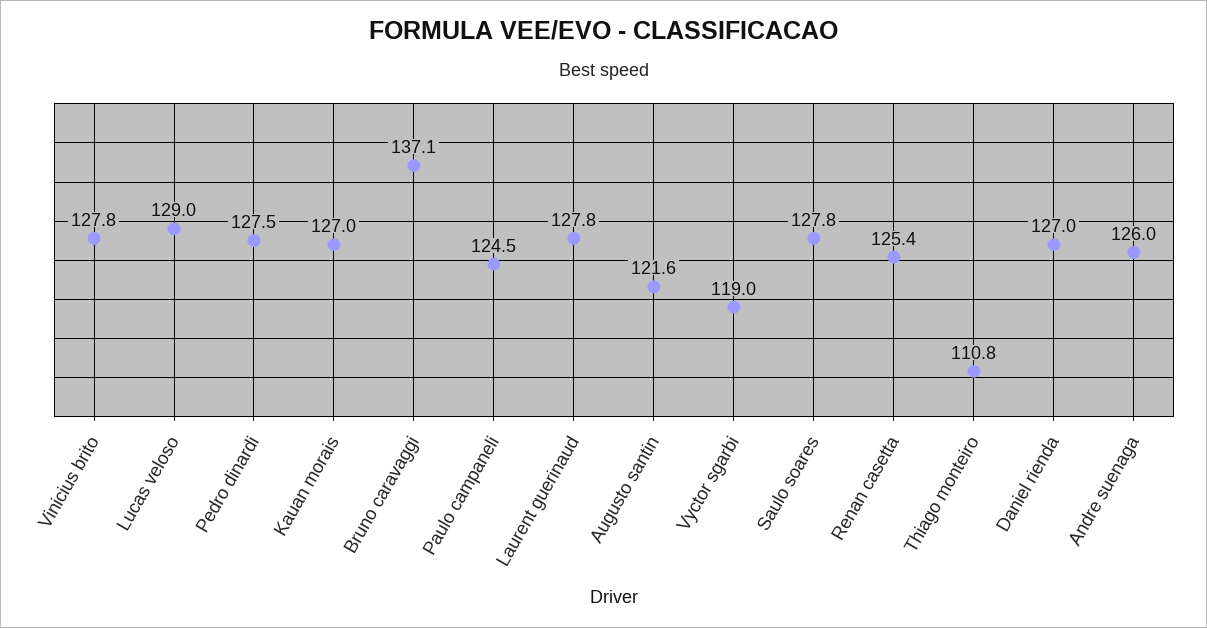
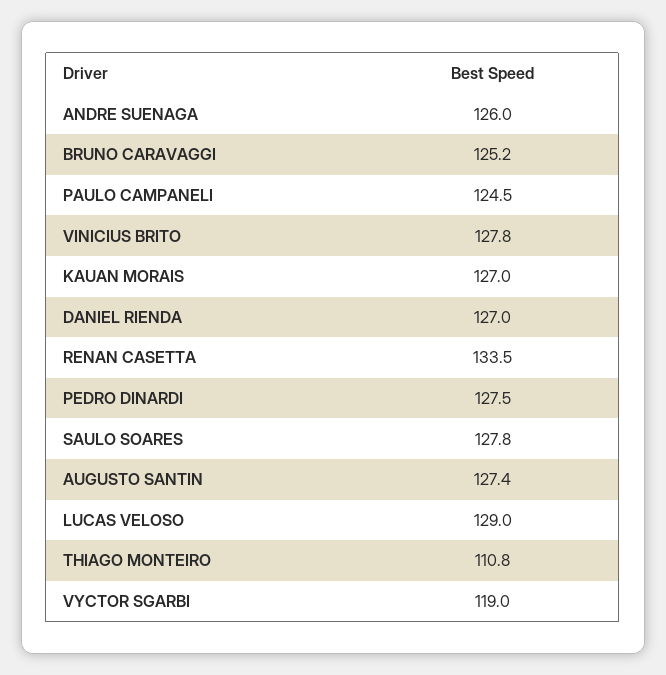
  {
    "Vinicius brito": 127.8,
    "Lucas veloso": 129,
    "Pedro dinardi": 127.5,
    "Kauan morais": 127,
-   "Bruno caravaggi": 137.1,
+   "Bruno caravaggi": 125.2,
    "Paulo campaneli": 124.5,
-   "Laurent guerinaud": 127.8,
-   "Augusto santin": 121.6,
+   "Augusto santin": 127.4,
    "Vyctor sgarbi": 119,
    "Saulo soares": 127.8,
-   "Renan casetta": 125.4,
+   "Renan casetta": 133.5,
    "Thiago monteiro": 110.8,
    "Daniel rienda": 127,
    "Andre suenaga": 126
  }

